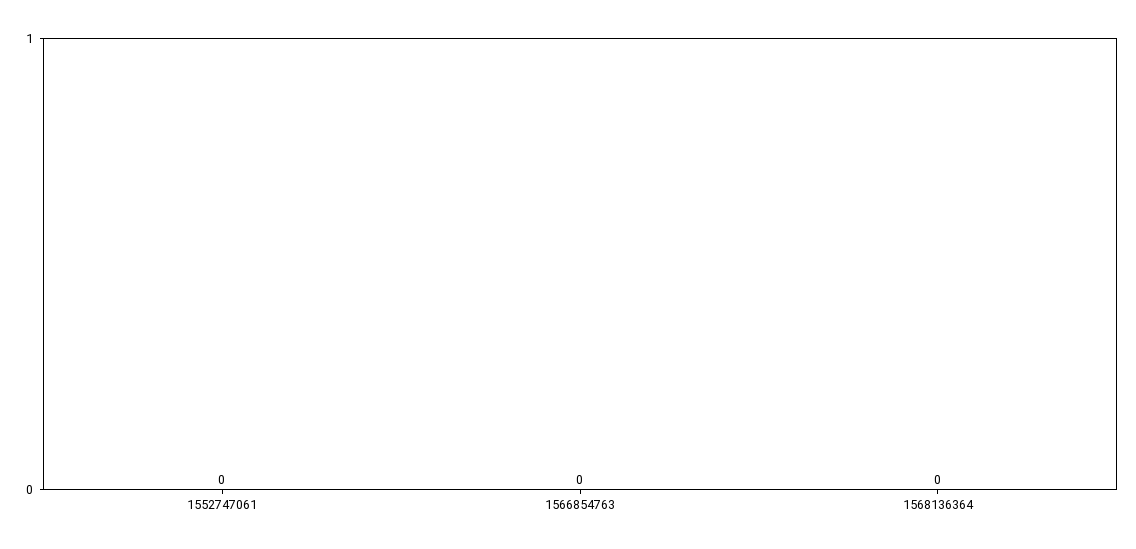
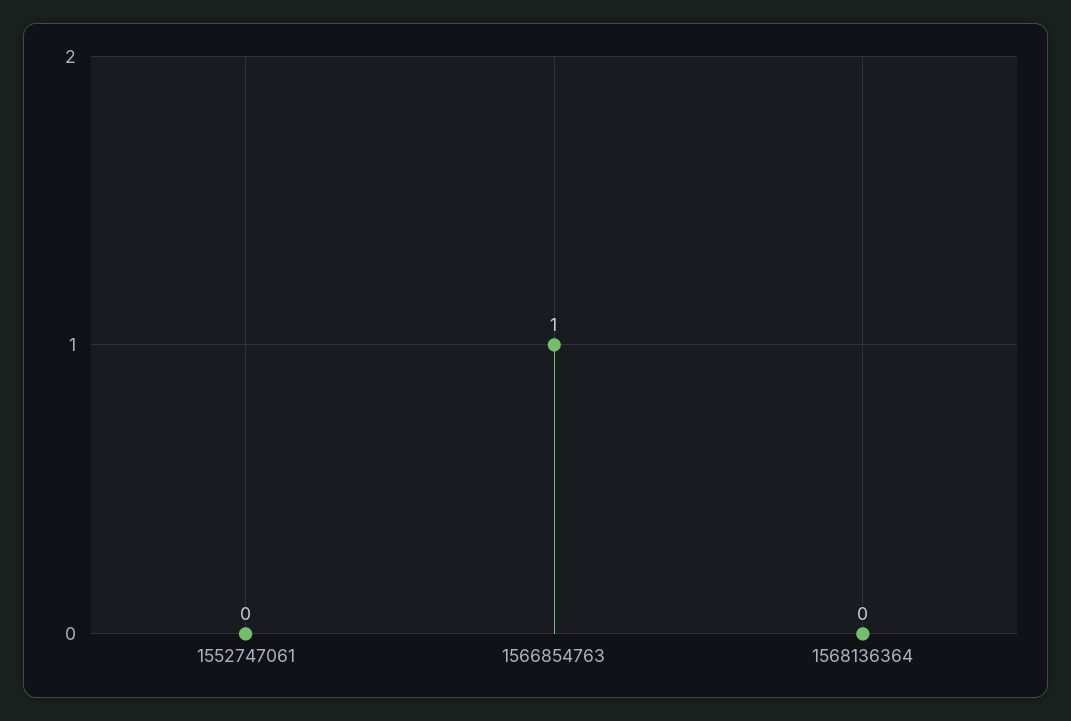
  {
    "1552747061": 0,
-   "1566854763": 0,
+   "1566854763": 1,
    "1568136364": 0
  }

